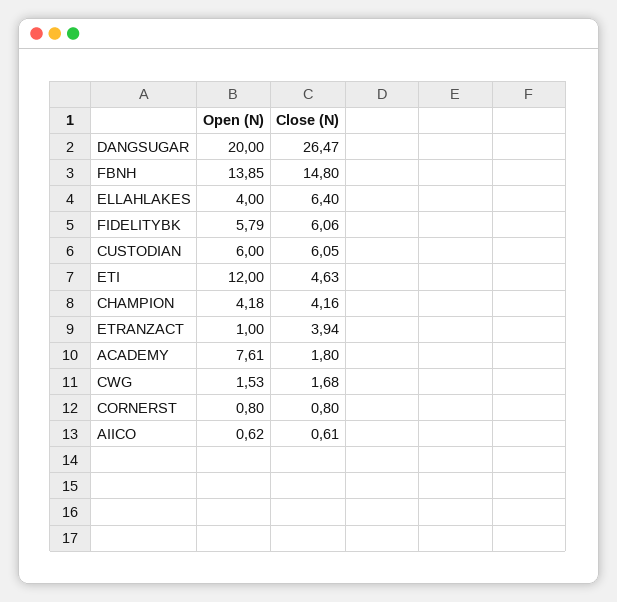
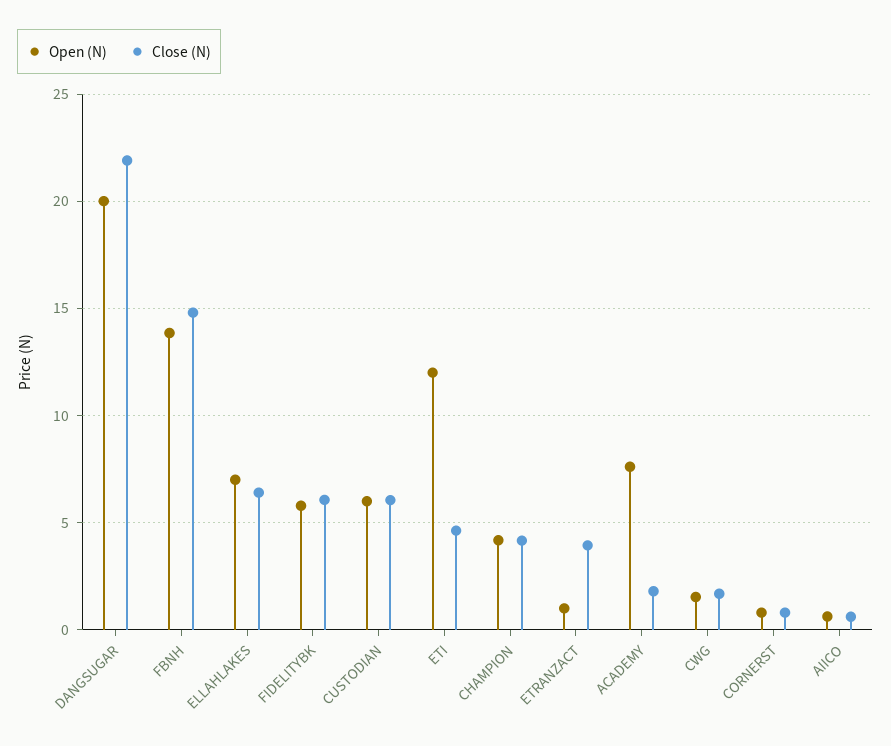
  {
    "Open (N)": {
      "DANGSUGAR": 20,
      "FBNH": 13.85,
-     "ELLAHLAKES": 4,
+     "ELLAHLAKES": 7,
      "FIDELITYBK": 5.79,
      "CUSTODIAN": 6,
      "ETI": 12,
      "CHAMPION": 4.18,
      "ETRANZACT": 1,
      "ACADEMY": 7.61,
      "CWG": 1.53,
      "CORNERST": 0.8,
      "AIICO": 0.62
    },
    "Close (N)": {
-     "DANGSUGAR": 26.47,
+     "DANGSUGAR": 22,
      "FBNH": 14.8,
      "ELLAHLAKES": 6.4,
      "FIDELITYBK": 6.06,
      "CUSTODIAN": 6.05,
      "ETI": 4.63,
      "CHAMPION": 4.16,
      "ETRANZACT": 3.94,
      "ACADEMY": 1.8,
      "CWG": 1.68,
      "CORNERST": 0.8,
      "AIICO": 0.61
    }
  }

